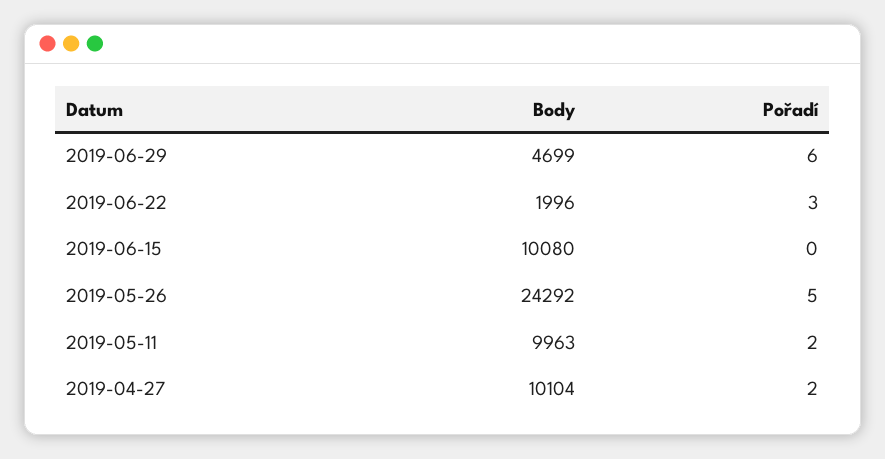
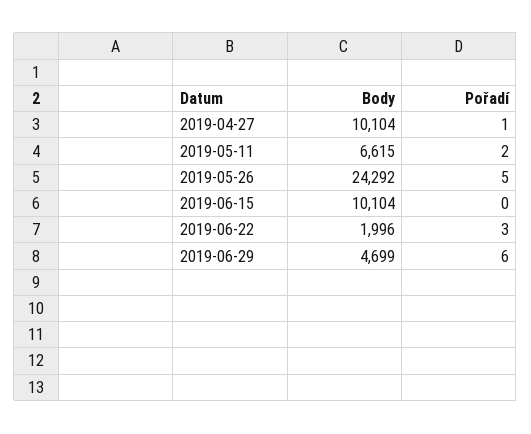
  {
    "Body": {
      "2019-06-29": 4699,
      "2019-06-22": 1996,
-     "2019-06-15": 10080,
+     "2019-06-15": 10104,
      "2019-05-26": 24292,
-     "2019-05-11": 9963,
+     "2019-05-11": 6615,
      "2019-04-27": 10104
    },
    "Pořadí": {
      "2019-06-29": 6,
      "2019-06-22": 3,
      "2019-06-15": 0,
      "2019-05-26": 5,
      "2019-05-11": 2,
-     "2019-04-27": 2
+     "2019-04-27": 1
    }
  }

